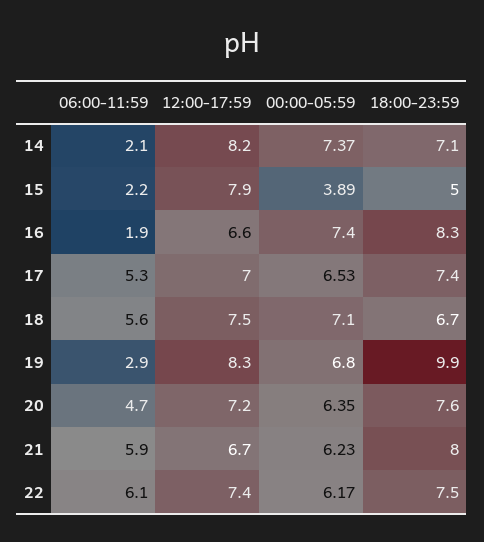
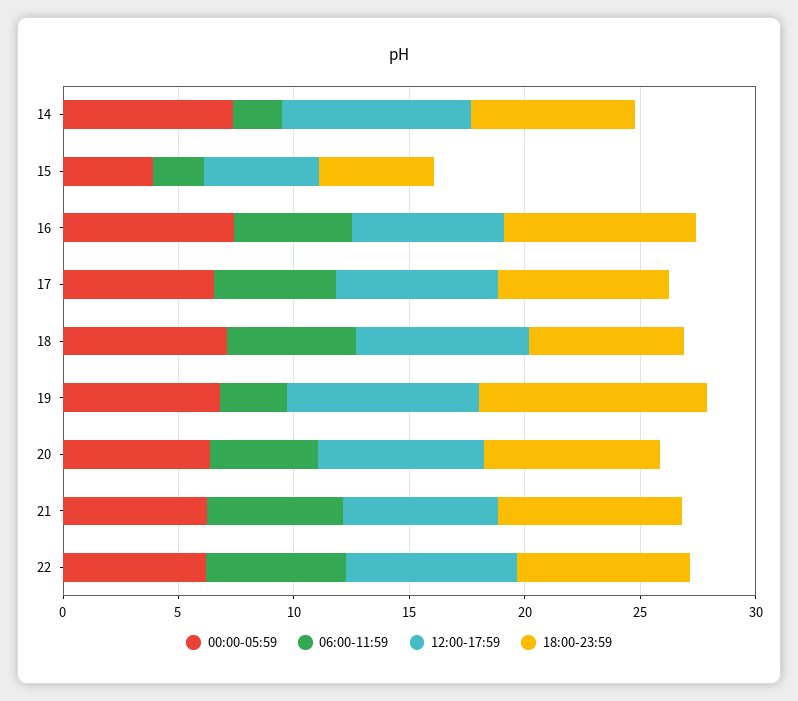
  {
    "06:00-11:59": {
      "14": 2.1,
      "15": 2.2,
-     "16": 1.9,
+     "16": 5,
      "17": 5.3,
      "18": 5.6,
      "19": 2.9,
      "20": 4.7,
      "21": 5.9,
      "22": 6.1
    },
    "12:00-17:59": {
      "14": 8.2,
-     "15": 7.9,
+     "15": 5,
      "16": 6.6,
      "17": 7,
      "18": 7.5,
      "19": 8.3,
      "20": 7.2,
      "21": 6.7,
      "22": 7.4
    },
    "00:00-05:59": {
      "14": 7.37,
      "15": 3.89,
      "16": 7.4,
      "17": 6.53,
      "18": 7.1,
      "19": 6.8,
      "20": 6.35,
      "21": 6.23,
      "22": 6.17
    },
    "18:00-23:59": {
      "14": 7.1,
      "15": 5,
      "16": 8.3,
      "17": 7.4,
      "18": 6.7,
      "19": 9.9,
      "20": 7.6,
      "21": 8,
      "22": 7.5
    }
  }

